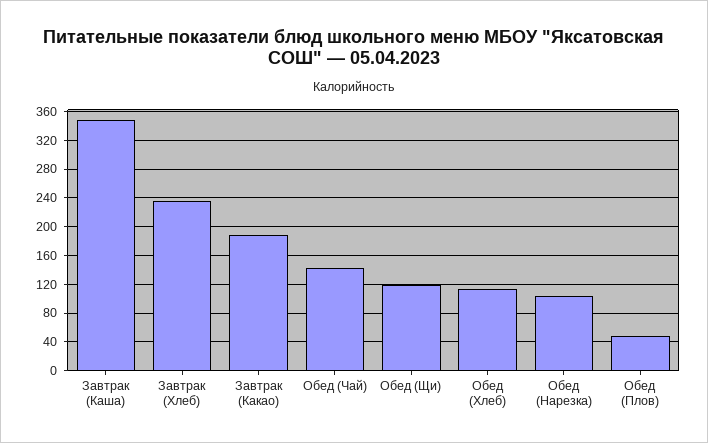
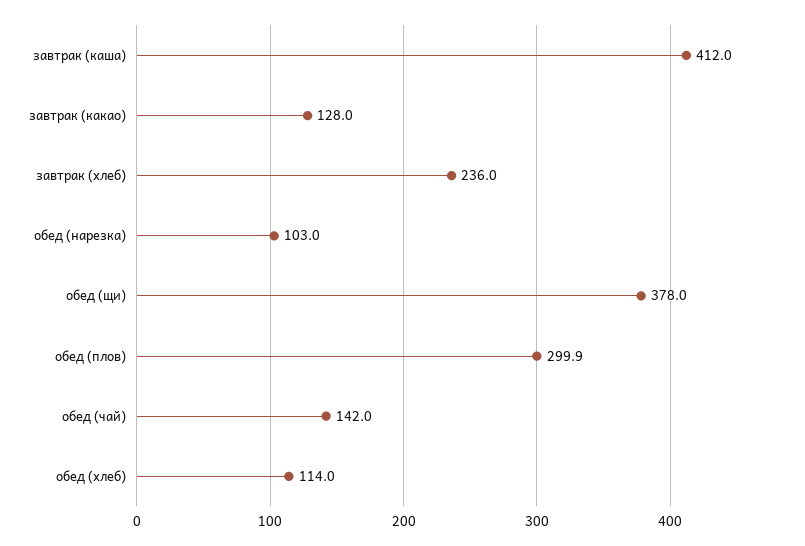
  {
-   "Завтрак (Каша)": 350,
+   "Завтрак (Каша)": 412,
    "Завтрак (Хлеб)": 236,
-   "Завтрак (Какао)": 190,
+   "Завтрак (Какао)": 128,
    "Обед (Чай)": 142,
-   "Обед (Щи)": 120,
+   "Обед (Щи)": 378,
    "Обед (Хлеб)": 114,
    "Обед (Нарезка)": 103,
-   "Обед (Плов)": 50
+   "Обед (Плов)": 299.9
  }

